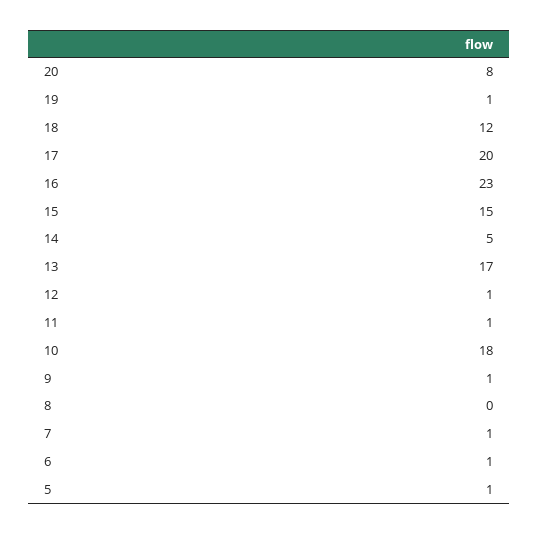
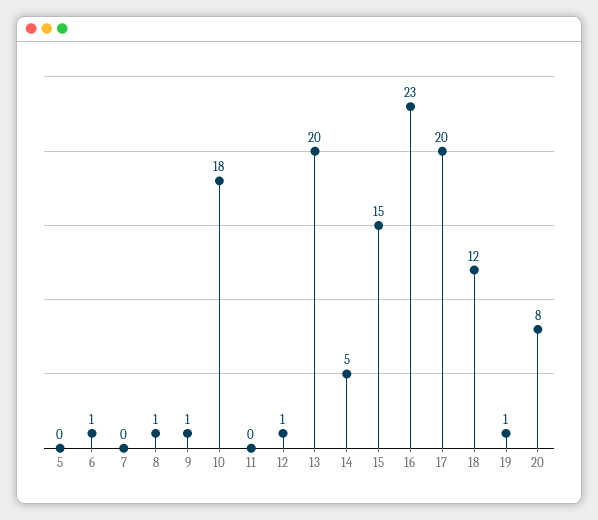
  {
    "20": 8,
    "19": 1,
    "18": 12,
    "17": 20,
    "16": 23,
    "15": 15,
    "14": 5,
-   "13": 17,
+   "13": 20,
    "12": 1,
-   "11": 1,
+   "11": 0,
    "10": 18,
    "9": 1,
-   "8": 0,
+   "8": 1,
-   "7": 1,
+   "7": 0,
    "6": 1,
-   "5": 1
+   "5": 0
  }

